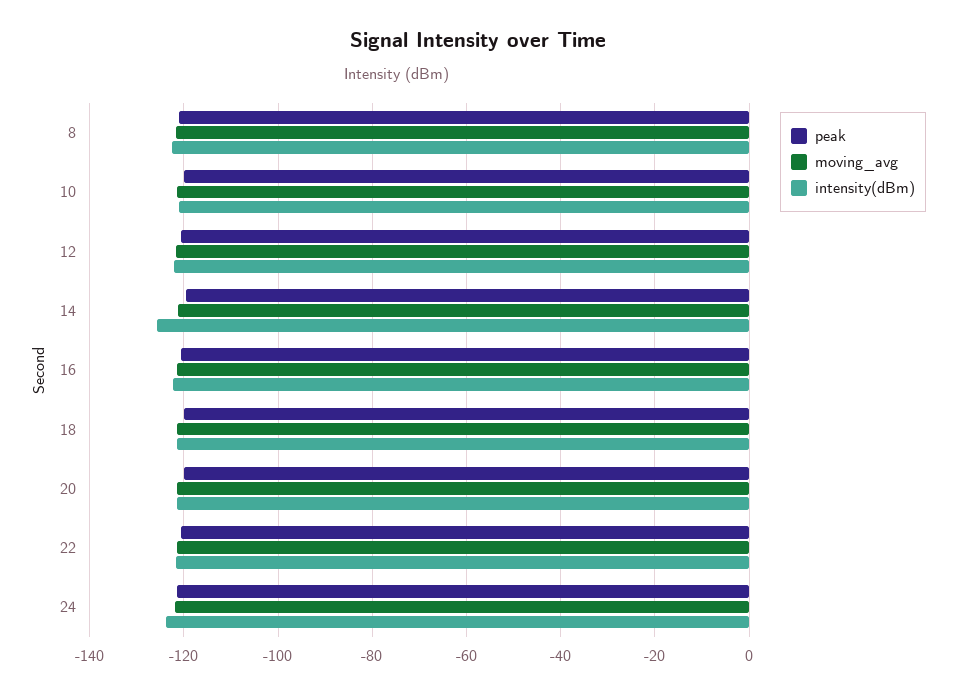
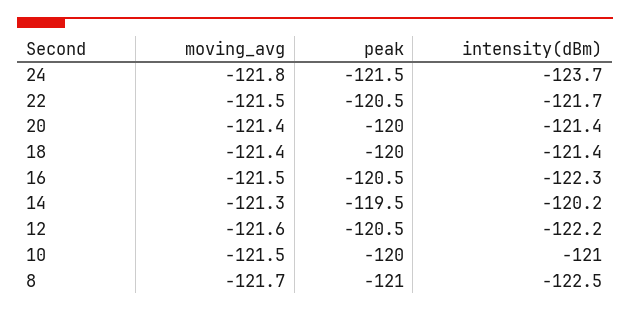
  {
    "peak": {
      "8": -121,
      "10": -120,
      "12": -120.5,
      "14": -119.5,
      "16": -120.5,
      "18": -120,
      "20": -120,
      "22": -120.5,
      "24": -121.5
    },
    "moving_avg": {
      "8": -121.7,
      "10": -121.5,
      "12": -121.6,
      "14": -121.3,
      "16": -121.5,
      "18": -121.4,
      "20": -121.4,
      "22": -121.5,
      "24": -121.8
    },
    "intensity(dBm)": {
      "8": -122.5,
      "10": -121,
      "12": -122.2,
-     "14": -126,
+     "14": -120.2,
      "16": -122.3,
      "18": -121.4,
      "20": -121.4,
      "22": -121.7,
      "24": -123.7
    }
  }

